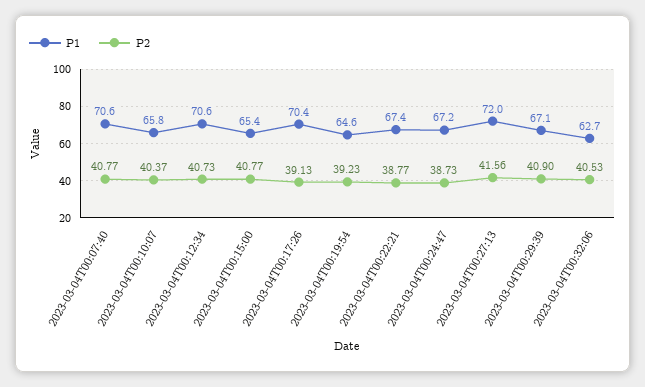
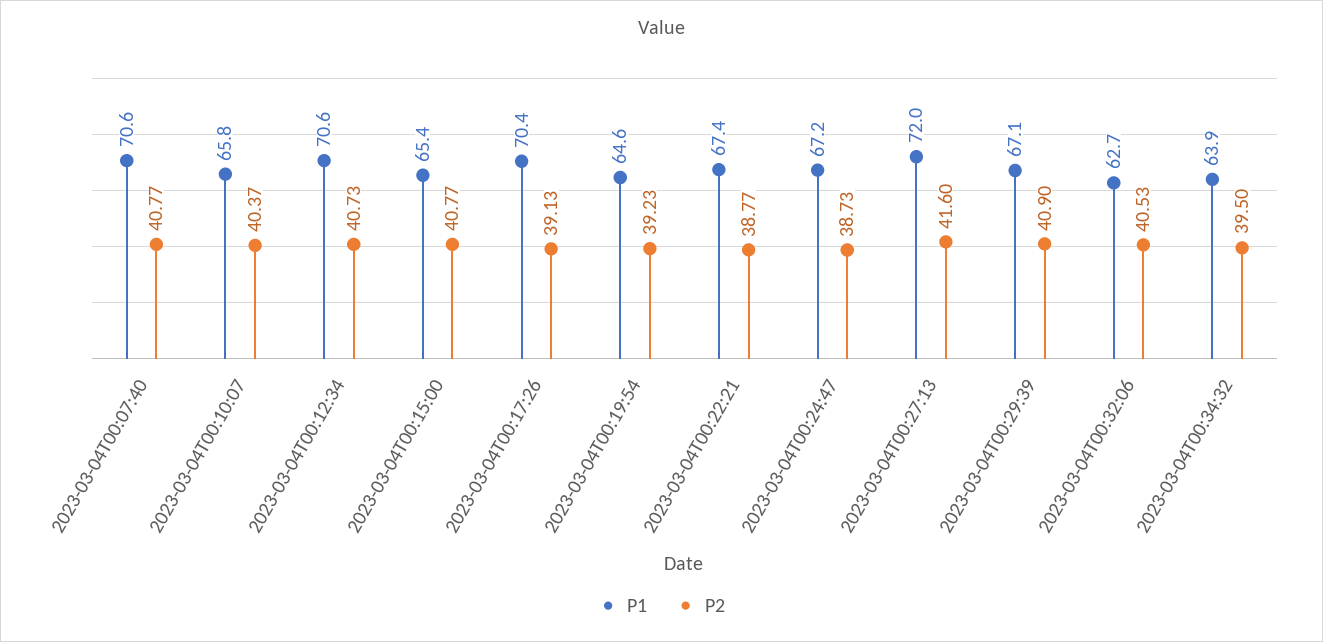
  {
    "P1": {
      "2023-03-04T00:07:40": 70.6,
      "2023-03-04T00:10:07": 65.8,
      "2023-03-04T00:12:34": 70.6,
      "2023-03-04T00:15:00": 65.4,
      "2023-03-04T00:17:26": 70.4,
      "2023-03-04T00:19:54": 64.6,
      "2023-03-04T00:22:21": 67.4,
      "2023-03-04T00:24:47": 67.2,
      "2023-03-04T00:27:13": 72,
      "2023-03-04T00:29:39": 67.1,
-     "2023-03-04T00:32:06": 62.7
+     "2023-03-04T00:32:06": 62.7,
+     "2023-03-04T00:34:32": 63.9
    },
    "P2": {
      "2023-03-04T00:07:40": 40.77,
      "2023-03-04T00:10:07": 40.37,
      "2023-03-04T00:12:34": 40.73,
      "2023-03-04T00:15:00": 40.77,
      "2023-03-04T00:17:26": 39.13,
      "2023-03-04T00:19:54": 39.23,
      "2023-03-04T00:22:21": 38.77,
      "2023-03-04T00:24:47": 38.73,
-     "2023-03-04T00:27:13": 41.56,
+     "2023-03-04T00:27:13": 41.6,
      "2023-03-04T00:29:39": 40.9,
-     "2023-03-04T00:32:06": 40.53
+     "2023-03-04T00:32:06": 40.53,
+     "2023-03-04T00:34:32": 39.5
    }
  }

